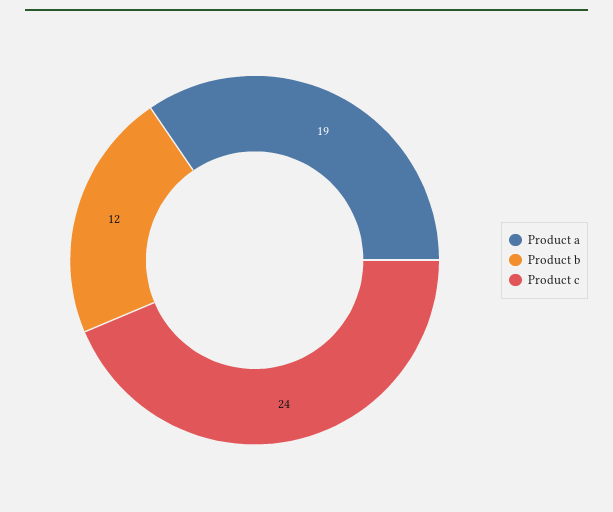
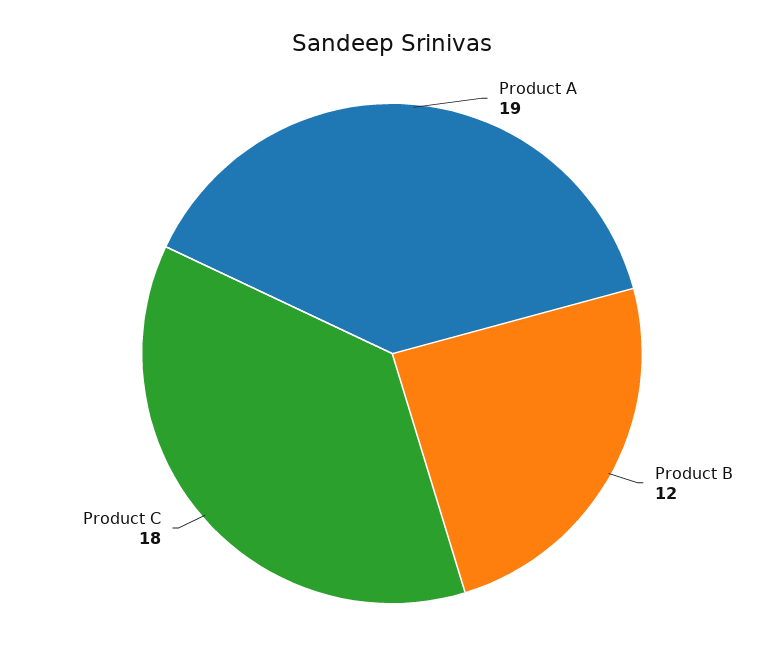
  {
    "Product a": 19,
    "Product b": 12,
-   "Product c": 24
+   "Product c": 18
  }

